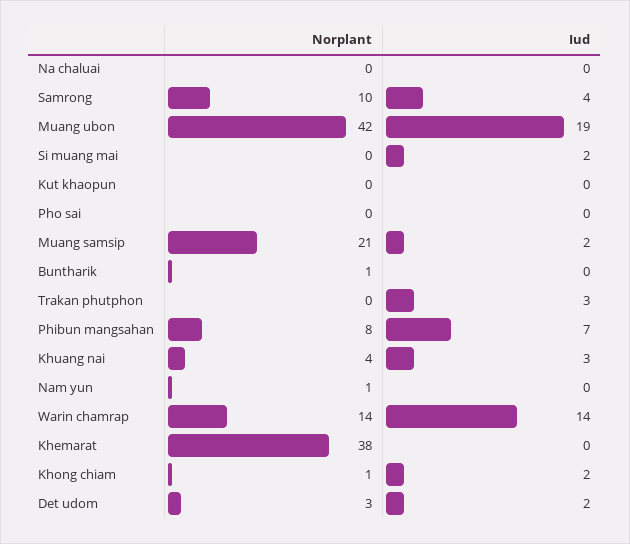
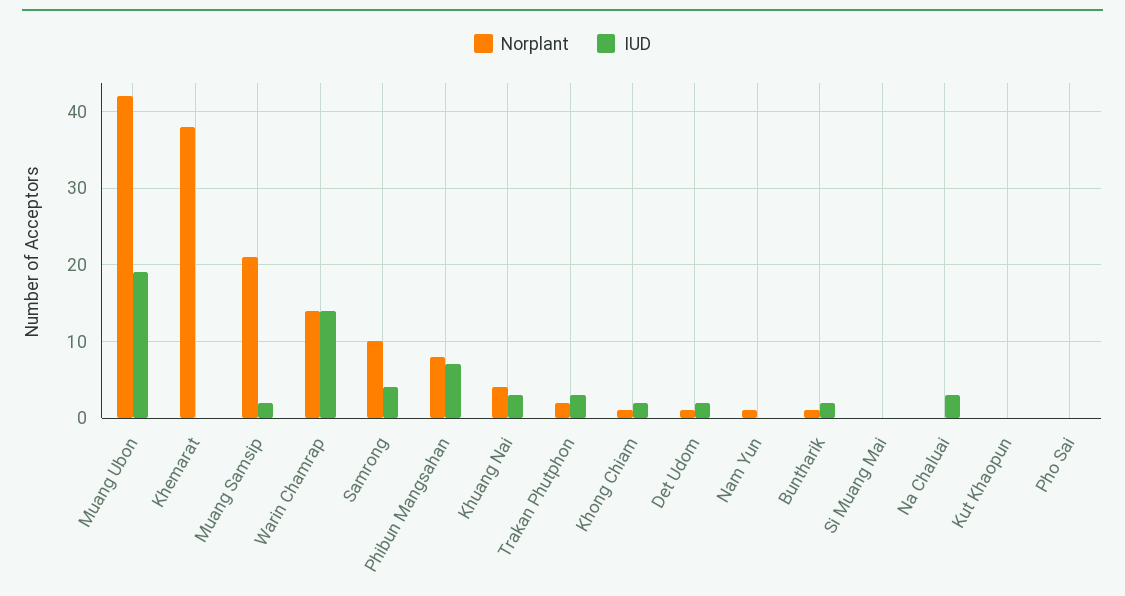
  {
    "Norplant": {
      "Na chaluai": 0,
      "Samrong": 10,
      "Muang ubon": 42,
      "Si muang mai": 0,
      "Kut khaopun": 0,
      "Pho sai": 0,
      "Muang samsip": 21,
      "Buntharik": 1,
-     "Trakan phutphon": 0,
+     "Trakan phutphon": 2,
      "Phibun mangsahan": 8,
      "Khuang nai": 4,
      "Nam yun": 1,
      "Warin chamrap": 14,
      "Khemarat": 38,
      "Khong chiam": 1,
-     "Det udom": 3
+     "Det udom": 1
    },
    "Iud": {
-     "Na chaluai": 0,
+     "Na chaluai": 3,
      "Samrong": 4,
      "Muang ubon": 19,
-     "Si muang mai": 2,
+     "Si muang mai": 0,
      "Kut khaopun": 0,
      "Pho sai": 0,
      "Muang samsip": 2,
-     "Buntharik": 0,
+     "Buntharik": 2,
      "Trakan phutphon": 3,
      "Phibun mangsahan": 7,
      "Khuang nai": 3,
      "Nam yun": 0,
      "Warin chamrap": 14,
      "Khemarat": 0,
      "Khong chiam": 2,
      "Det udom": 2
    }
  }

